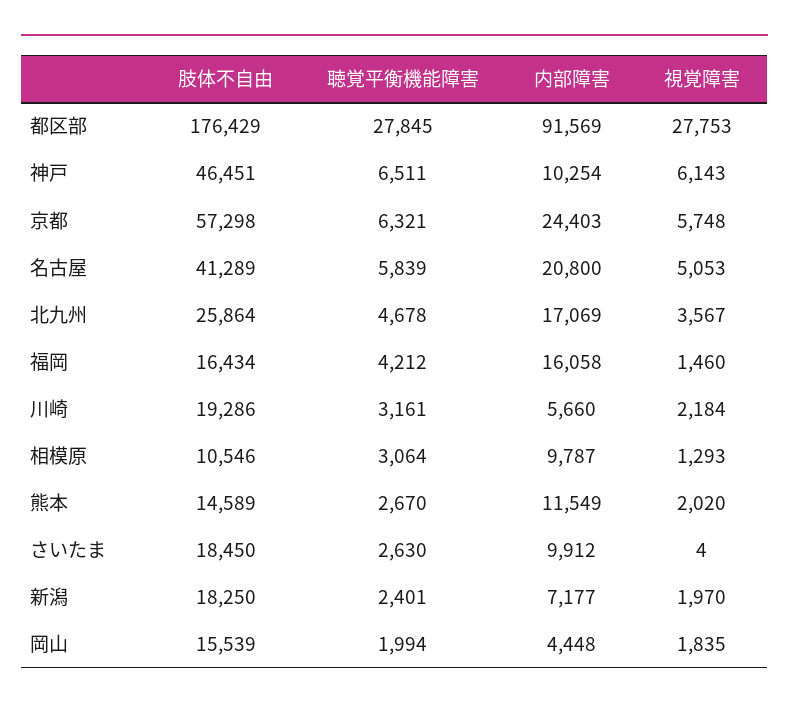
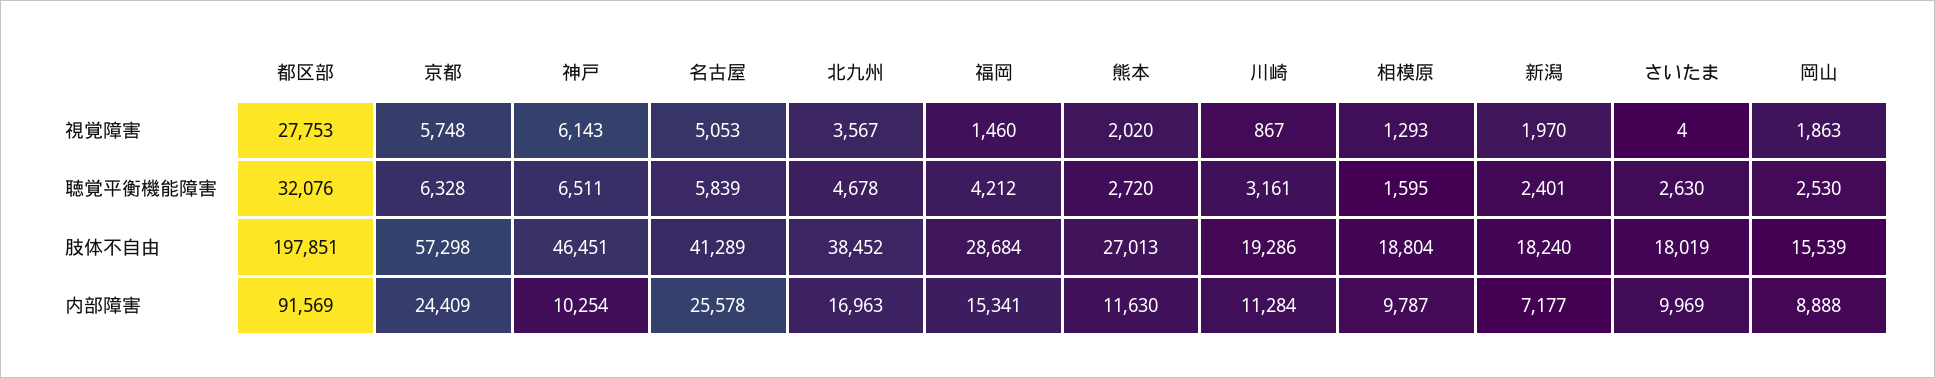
  {
    "肢体不自由": {
-     "都区部": 176429,
+     "都区部": 197851,
      "神戸": 46451,
      "京都": 57298,
      "名古屋": 41289,
-     "北九州": 25864,
+     "北九州": 38452,
-     "福岡": 16434,
+     "福岡": 28684,
      "川崎": 19286,
-     "相模原": 10546,
+     "相模原": 18804,
-     "熊本": 14589,
+     "熊本": 27013,
-     "さいたま": 18450,
+     "さいたま": 18019,
-     "新潟": 18250,
+     "新潟": 18240,
      "岡山": 15539
    },
    "聴覚平衡機能障害": {
-     "都区部": 27845,
+     "都区部": 32076,
      "神戸": 6511,
-     "京都": 6321,
+     "京都": 6328,
      "名古屋": 5839,
      "北九州": 4678,
      "福岡": 4212,
      "川崎": 3161,
-     "相模原": 3064,
+     "相模原": 1595,
-     "熊本": 2670,
+     "熊本": 2720,
      "さいたま": 2630,
      "新潟": 2401,
-     "岡山": 1994
+     "岡山": 2530
    },
    "内部障害": {
      "都区部": 91569,
      "神戸": 10254,
-     "京都": 24403,
+     "京都": 24409,
-     "名古屋": 20800,
+     "名古屋": 25578,
-     "北九州": 17069,
+     "北九州": 16963,
-     "福岡": 16058,
+     "福岡": 15341,
-     "川崎": 5660,
+     "川崎": 11284,
      "相模原": 9787,
-     "熊本": 11549,
+     "熊本": 11630,
-     "さいたま": 9912,
+     "さいたま": 9969,
      "新潟": 7177,
-     "岡山": 4448
+     "岡山": 8888
    },
    "視覚障害": {
      "都区部": 27753,
      "神戸": 6143,
      "京都": 5748,
      "名古屋": 5053,
      "北九州": 3567,
      "福岡": 1460,
-     "川崎": 2184,
+     "川崎": 867,
      "相模原": 1293,
      "熊本": 2020,
      "さいたま": 4,
      "新潟": 1970,
-     "岡山": 1835
+     "岡山": 1863
    }
  }

